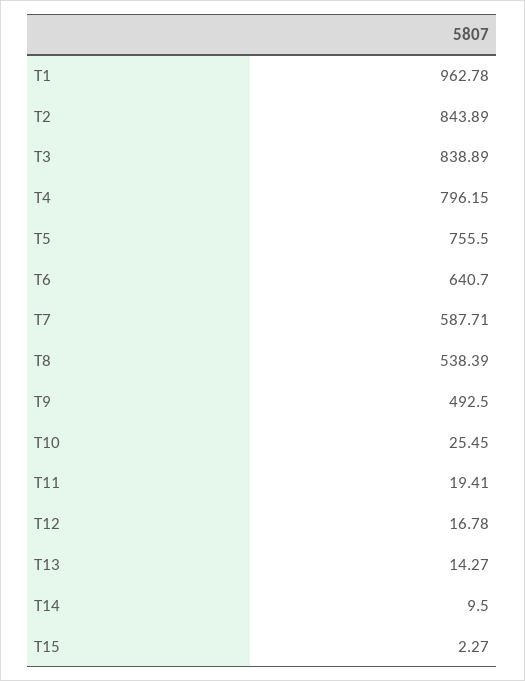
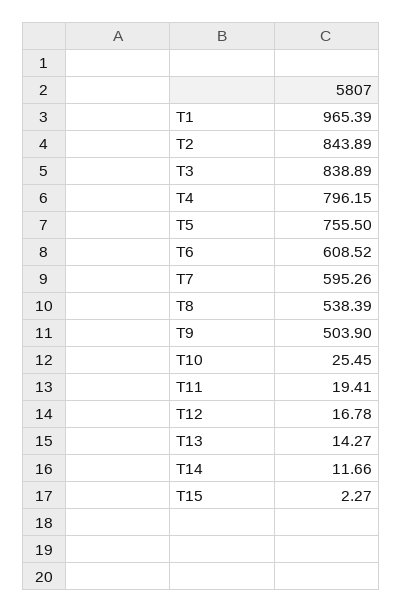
  {
-   "T1": 962.78,
+   "T1": 965.39,
    "T2": 843.89,
    "T3": 838.89,
    "T4": 796.15,
    "T5": 755.5,
-   "T6": 640.7,
+   "T6": 608.52,
-   "T7": 587.71,
+   "T7": 595.26,
    "T8": 538.39,
-   "T9": 492.5,
+   "T9": 503.9,
    "T10": 25.45,
    "T11": 19.41,
    "T12": 16.78,
    "T13": 14.27,
-   "T14": 9.5,
+   "T14": 11.66,
    "T15": 2.27
  }

